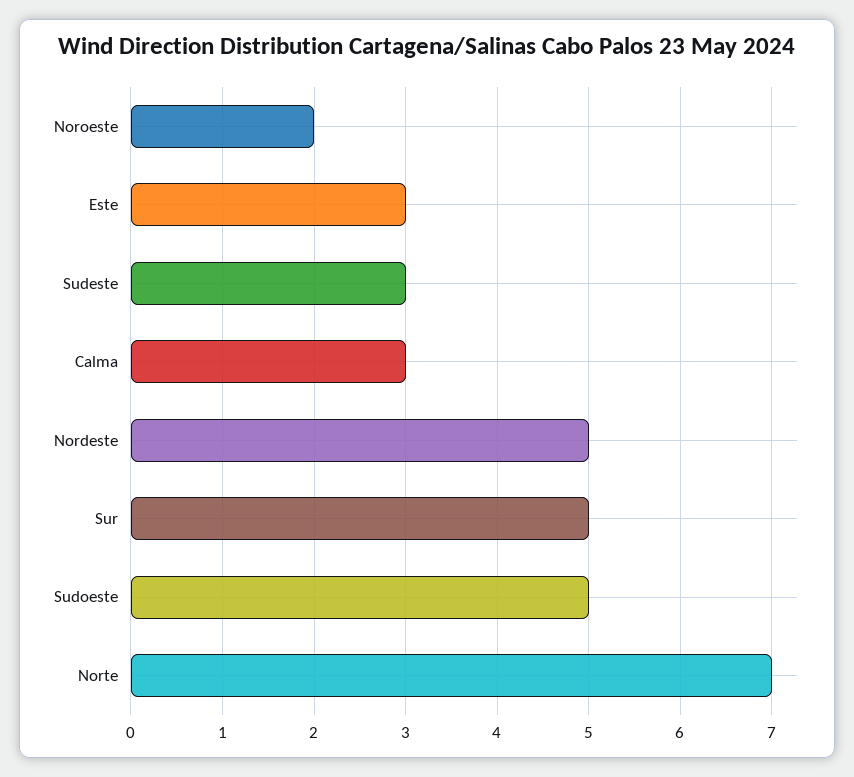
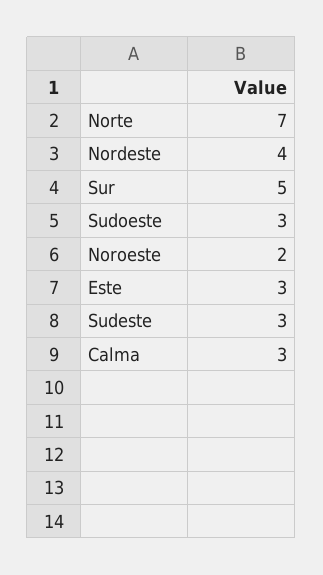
  {
    "Noroeste": 2,
    "Este": 3,
    "Sudeste": 3,
    "Calma": 3,
-   "Nordeste": 5,
+   "Nordeste": 4,
    "Sur": 5,
-   "Sudoeste": 5,
+   "Sudoeste": 3,
    "Norte": 7
  }

